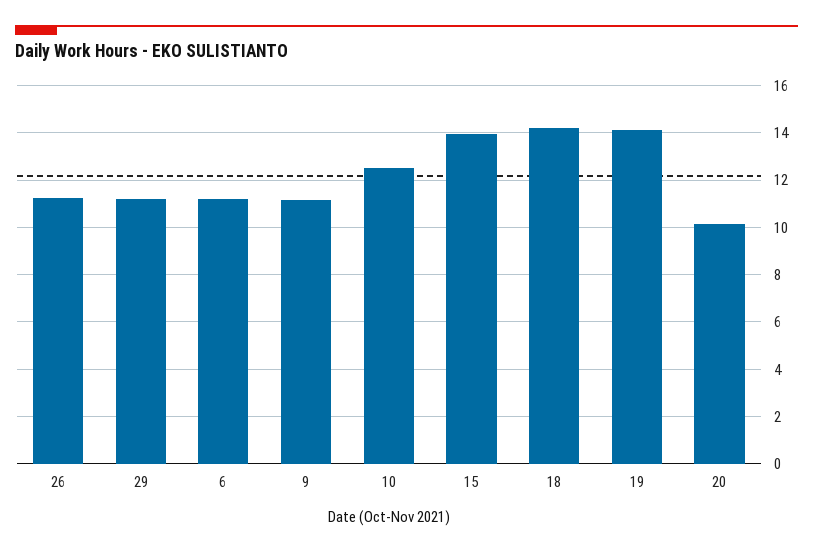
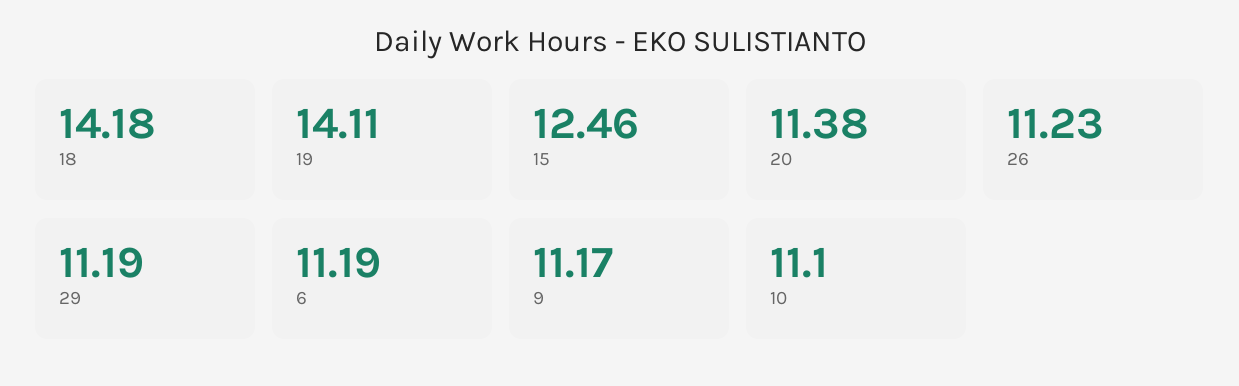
  {
    "26": 11.23,
    "29": 11.19,
    "6": 11.19,
    "9": 11.17,
-   "10": 12.5,
+   "10": 11.1,
-   "15": 14,
+   "15": 12.46,
    "18": 14.18,
    "19": 14.11,
-   "20": 10
+   "20": 11.38
  }

